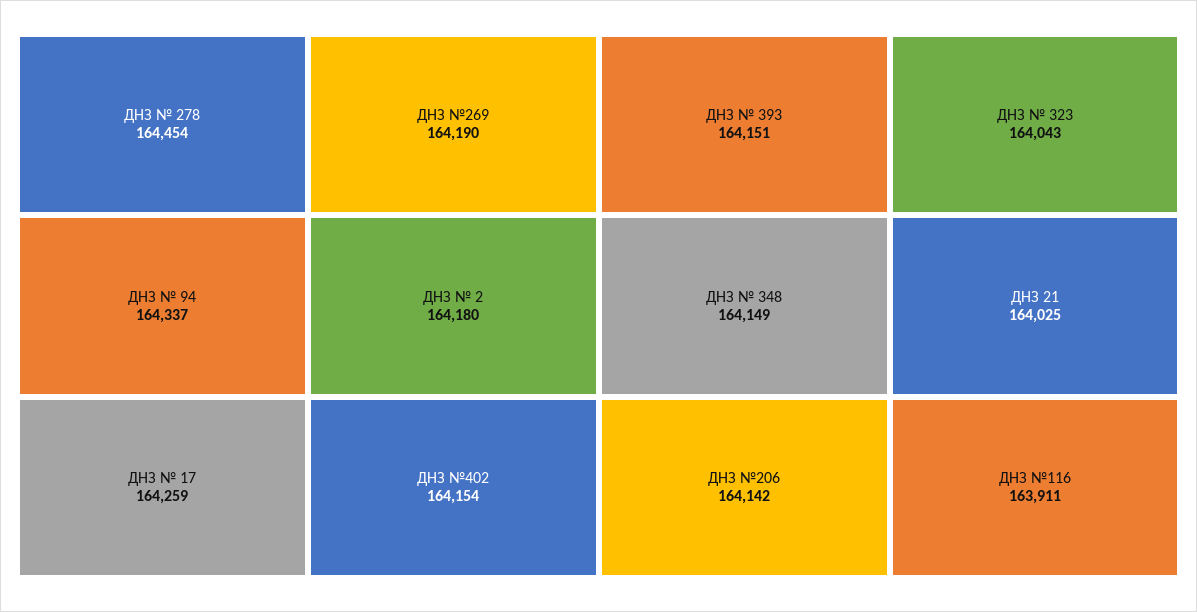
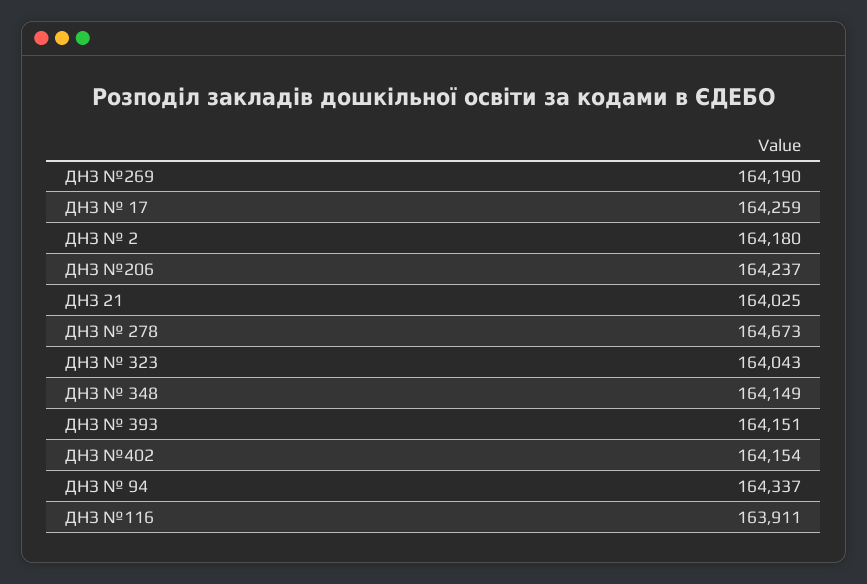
  {
-   "ДНЗ № 278": 164454,
+   "ДНЗ № 278": 164673,
    "ДНЗ № 94": 164337,
    "ДНЗ № 17": 164259,
    "ДНЗ №269": 164190,
    "ДНЗ № 2": 164180,
    "ДНЗ №402": 164154,
    "ДНЗ № 393": 164151,
    "ДНЗ № 348": 164149,
-   "ДНЗ №206": 164142,
+   "ДНЗ №206": 164237,
    "ДНЗ № 323": 164043,
    "ДНЗ 21": 164025,
    "ДНЗ №116": 163911
  }

